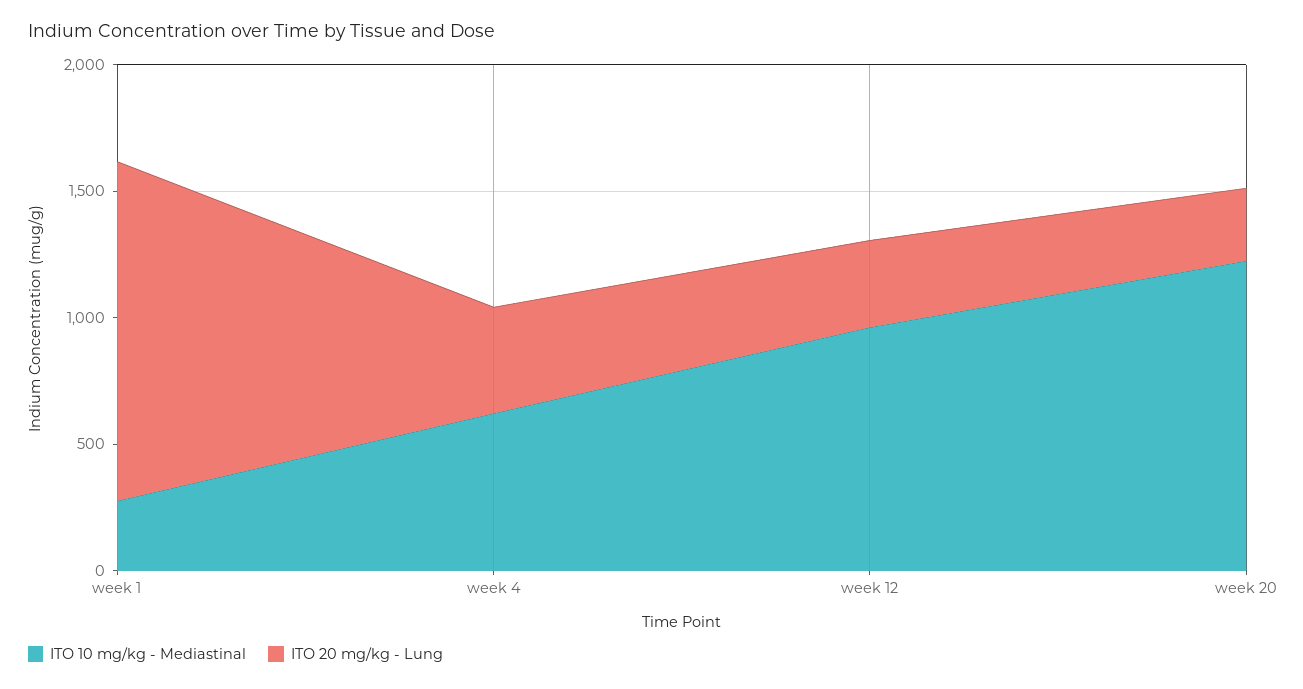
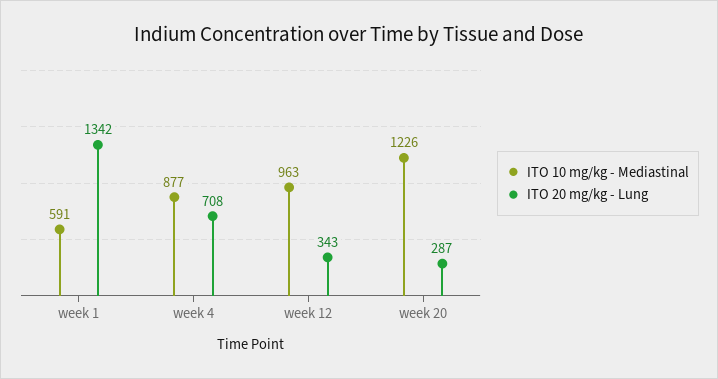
  {
    "ITO 10 mg/kg - Mediastinal": {
-     "week 1": 300,
+     "week 1": 591,
-     "week 4": 600,
+     "week 4": 877,
      "week 12": 963,
      "week 20": 1226
    },
    "ITO 20 mg/kg - Lung": {
      "week 1": 1342,
-     "week 4": 400,
+     "week 4": 708,
      "week 12": 343,
      "week 20": 287
    }
  }

